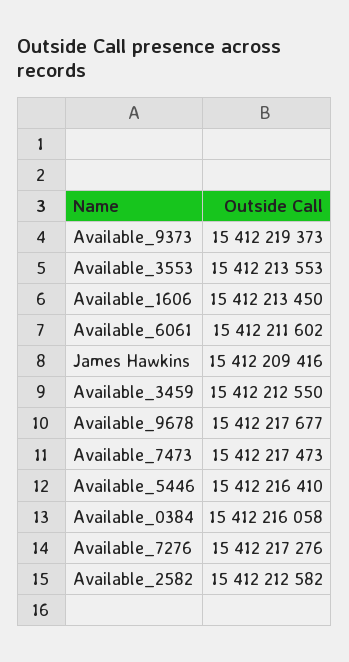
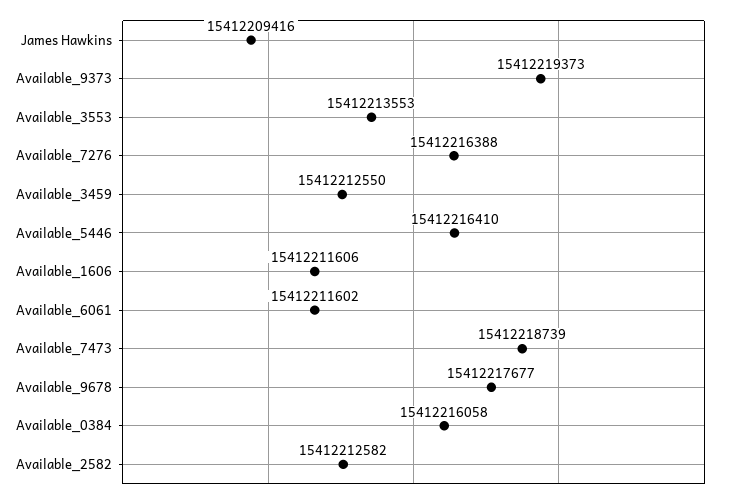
  {
    "Available_9373": 15412219373,
    "Available_3553": 15412213553,
-   "Available_1606": 15412213450,
+   "Available_1606": 15412211606,
    "Available_6061": 15412211602,
    "James Hawkins": 15412209416,
    "Available_3459": 15412212550,
    "Available_9678": 15412217677,
-   "Available_7473": 15412217473,
+   "Available_7473": 15412218739,
    "Available_5446": 15412216410,
    "Available_0384": 15412216058,
-   "Available_7276": 15412217276,
+   "Available_7276": 15412216388,
    "Available_2582": 15412212582
  }

